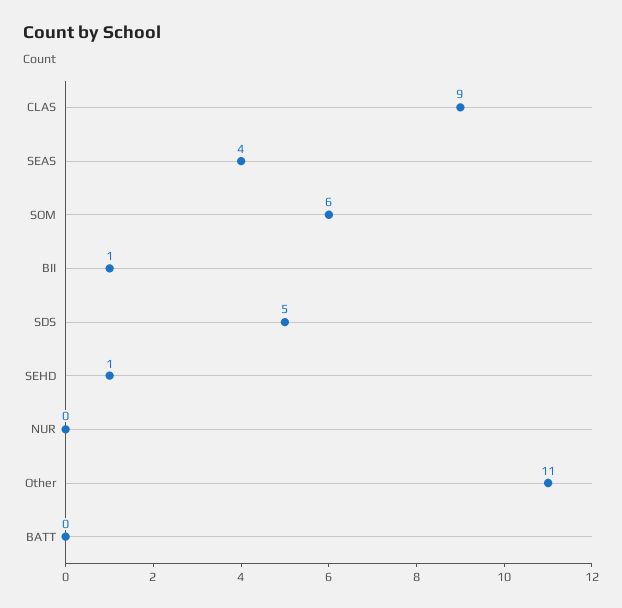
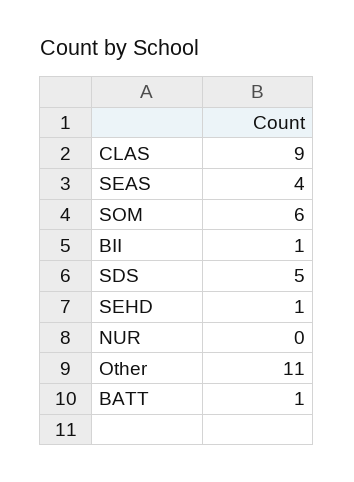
  {
    "CLAS": 9,
    "SEAS": 4,
    "SOM": 6,
    "BII": 1,
    "SDS": 5,
    "SEHD": 1,
    "NUR": 0,
    "Other": 11,
-   "BATT": 0
+   "BATT": 1
  }

